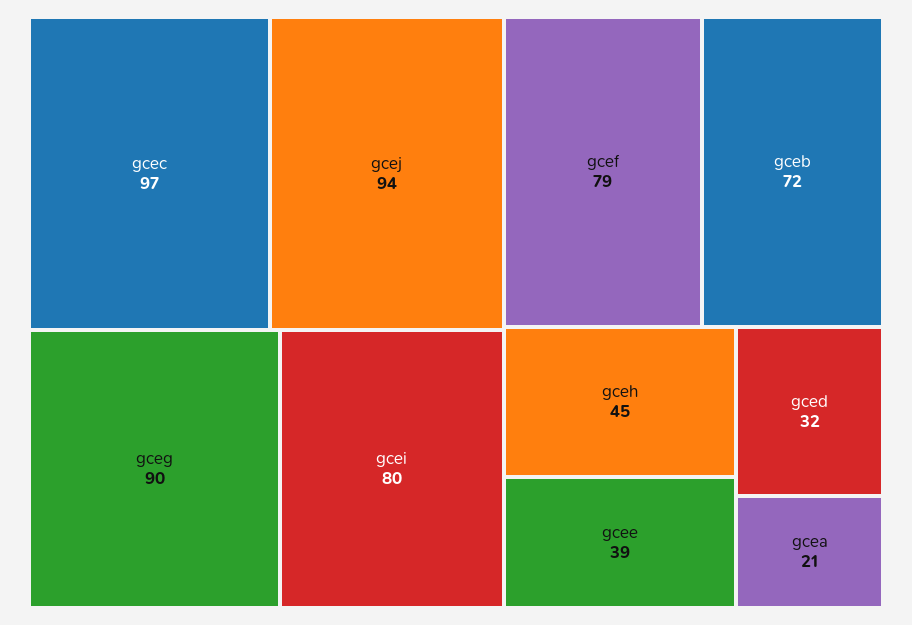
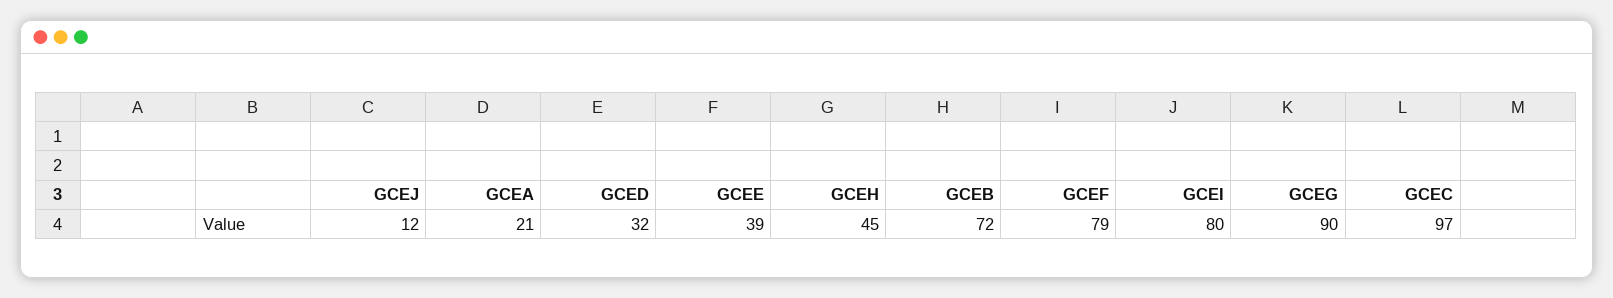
  {
    "gcec": 97,
-   "gcej": 94,
+   "gcej": 12,
    "gceg": 90,
    "gcei": 80,
    "gcef": 79,
    "gceb": 72,
    "gceh": 45,
    "gcee": 39,
    "gced": 32,
    "gcea": 21
  }

